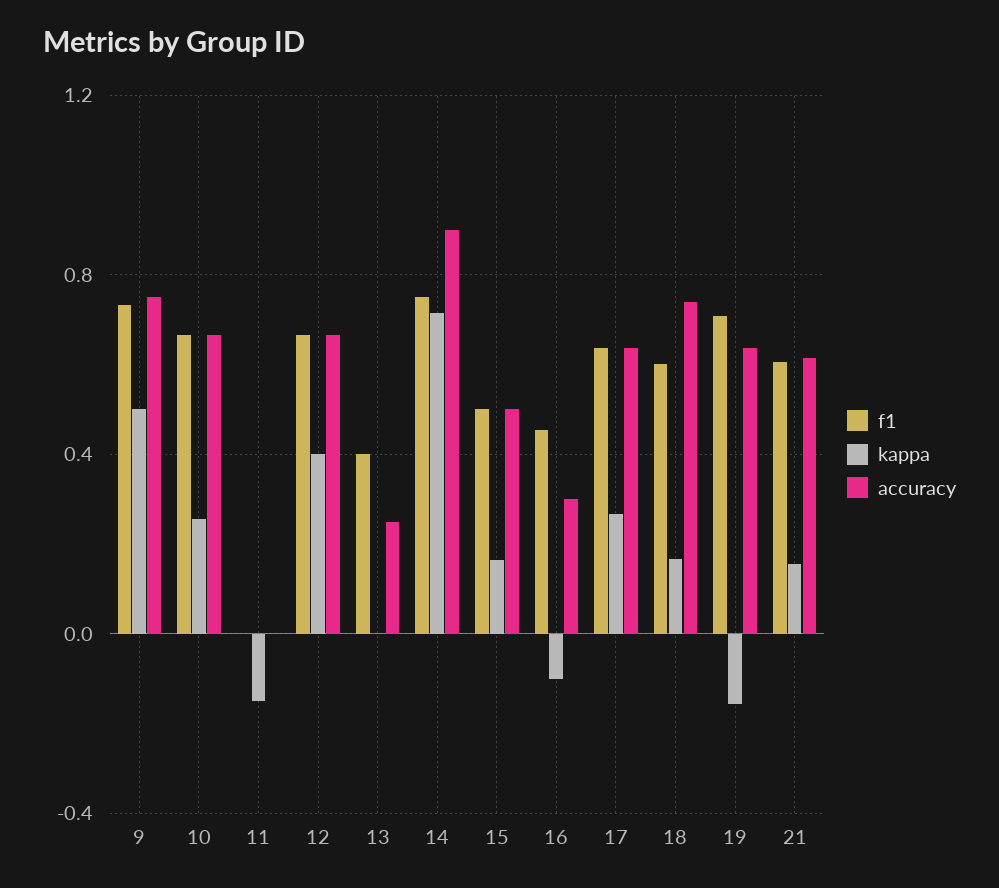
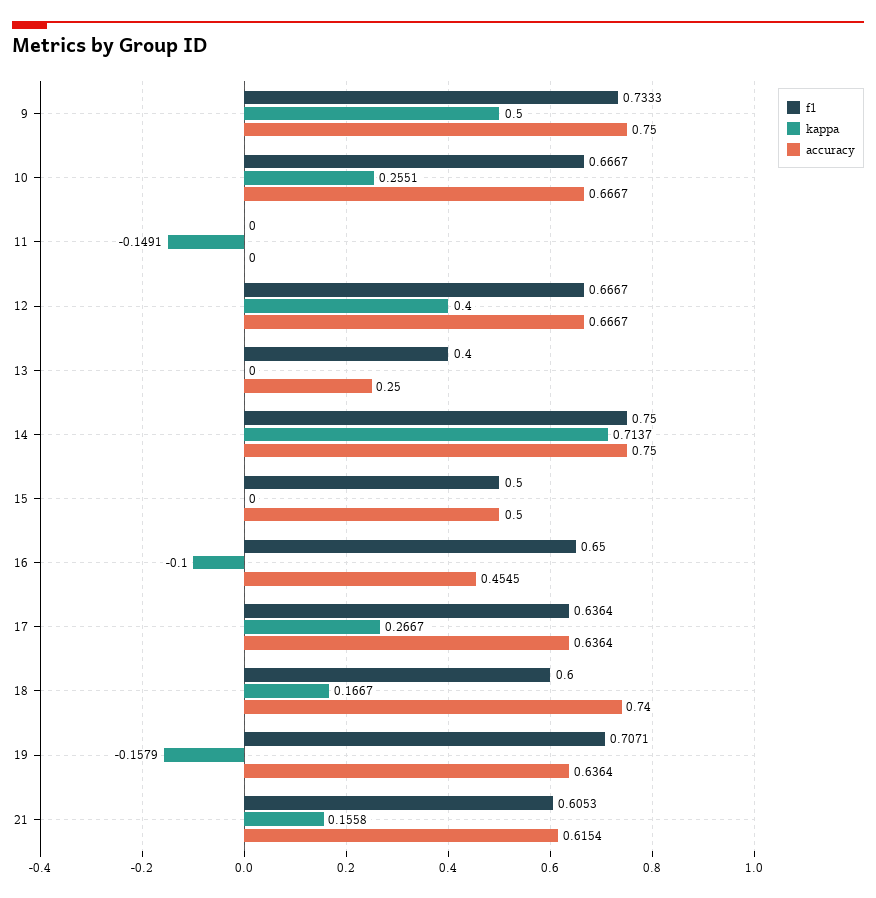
  {
    "f1": {
      "9": 0.7333,
      "10": 0.6667,
      "11": 0,
      "12": 0.6667,
      "13": 0.4,
      "14": 0.75,
      "15": 0.5,
-     "16": 0.45,
+     "16": 0.65,
      "17": 0.6364,
      "18": 0.6,
      "19": 0.7071,
      "21": 0.6053
    },
    "kappa": {
      "9": 0.5,
      "10": 0.2551,
      "11": -0.1491,
      "12": 0.4,
      "13": 0,
      "14": 0.7137,
-     "15": 0.15,
+     "15": 0,
      "16": -0.1,
      "17": 0.2667,
      "18": 0.1667,
      "19": -0.1579,
      "21": 0.1558
    },
    "accuracy": {
      "9": 0.75,
      "10": 0.6667,
      "11": 0,
      "12": 0.6667,
      "13": 0.25,
-     "14": 0.9,
+     "14": 0.75,
      "15": 0.5,
-     "16": 0.3,
+     "16": 0.4545,
      "17": 0.6364,
      "18": 0.74,
      "19": 0.6364,
      "21": 0.6154
    }
  }

